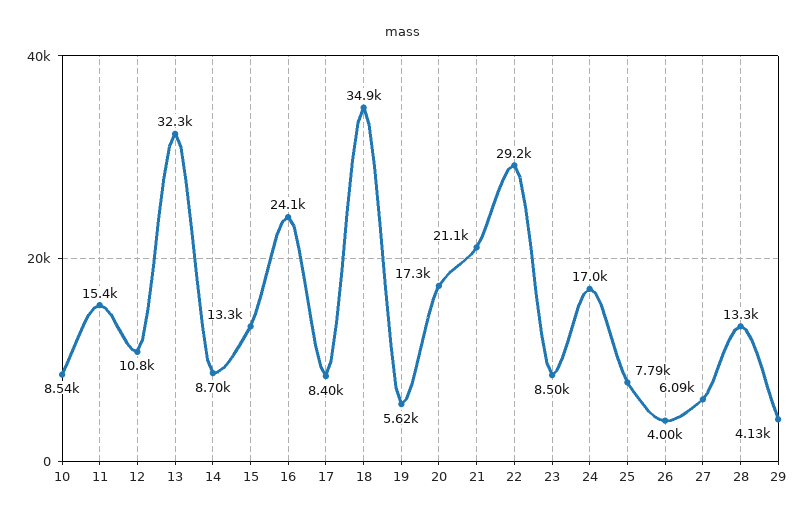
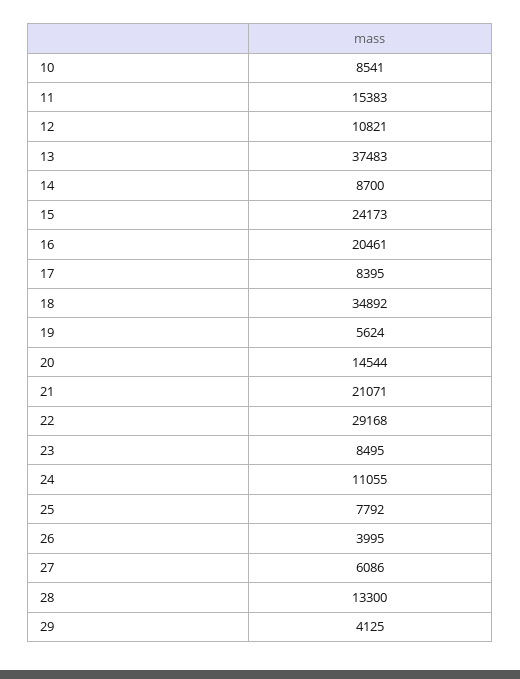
  {
    "10": 8541,
    "11": 15383,
    "12": 10821,
-   "13": 32300,
+   "13": 37483,
    "14": 8700,
-   "15": 13300,
+   "15": 24173,
-   "16": 24100,
+   "16": 20461,
    "17": 8395,
    "18": 34892,
    "19": 5624,
-   "20": 17300,
+   "20": 14544,
    "21": 21071,
    "22": 29168,
    "23": 8495,
-   "24": 17000,
+   "24": 11055,
    "25": 7792,
    "26": 3995,
    "27": 6086,
    "28": 13300,
    "29": 4125
  }

